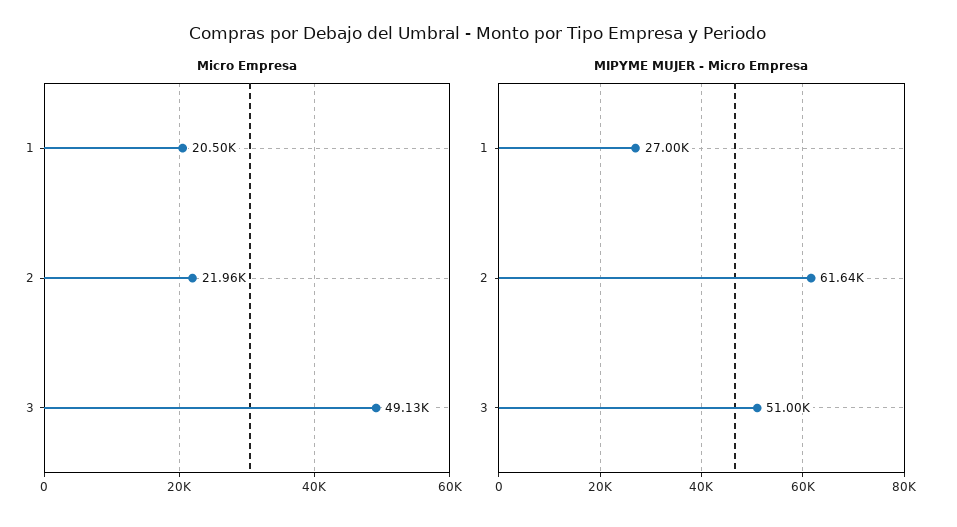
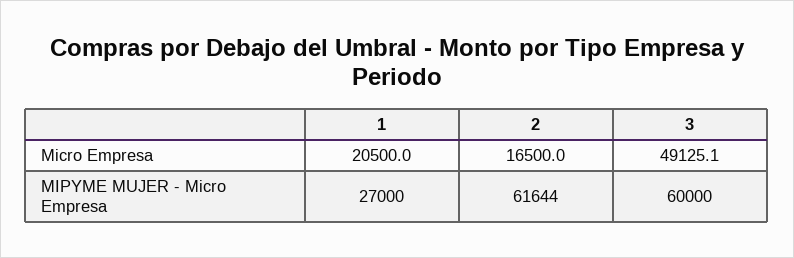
  {
    "Micro Empresa": {
      "1": 20500,
-     "2": 21960,
+     "2": 16500,
      "3": 49125.1
    },
    "MIPYME MUJER - Micro Empresa": {
      "1": 27000,
      "2": 61644,
-     "3": 51000
+     "3": 60000
    }
  }

